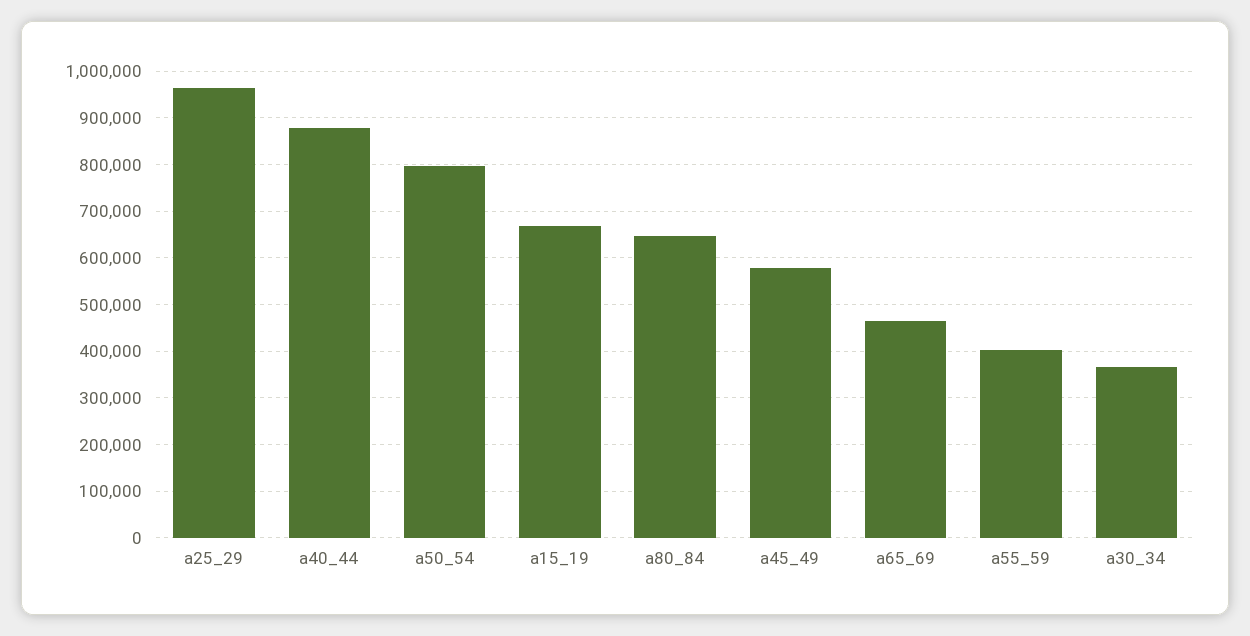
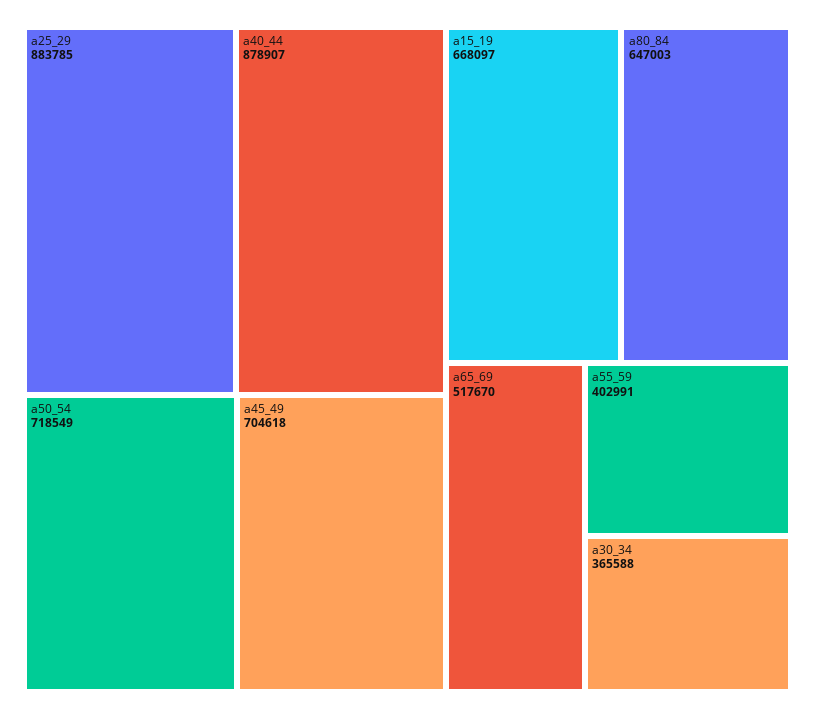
  {
-   "a25_29": 960000,
+   "a25_29": 883785,
    "a40_44": 878907,
-   "a50_54": 800000,
+   "a50_54": 718549,
    "a15_19": 668097,
    "a80_84": 647003,
-   "a45_49": 580000,
+   "a45_49": 704618,
-   "a65_69": 460000,
+   "a65_69": 517670,
    "a55_59": 402991,
    "a30_34": 365588
  }

